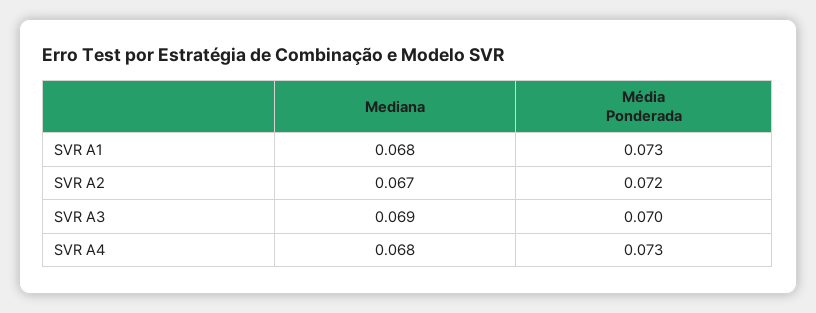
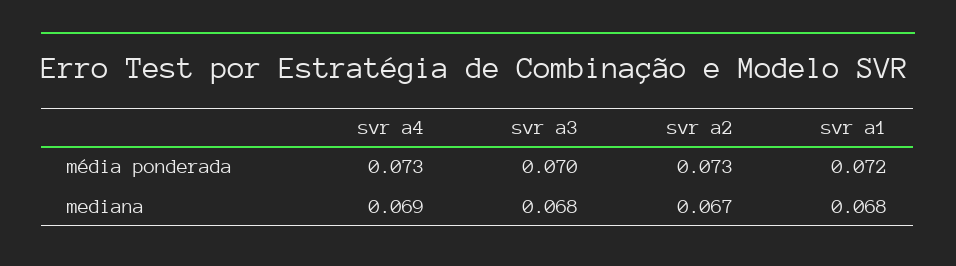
  {
    "Mediana": {
      "SVR A1": 0.068,
      "SVR A2": 0.067,
-     "SVR A3": 0.069,
+     "SVR A3": 0.068,
-     "SVR A4": 0.068
+     "SVR A4": 0.069
    },
    "Média Ponderada": {
-     "SVR A1": 0.073,
+     "SVR A1": 0.072,
-     "SVR A2": 0.072,
+     "SVR A2": 0.073,
      "SVR A3": 0.07,
      "SVR A4": 0.073
    }
  }

